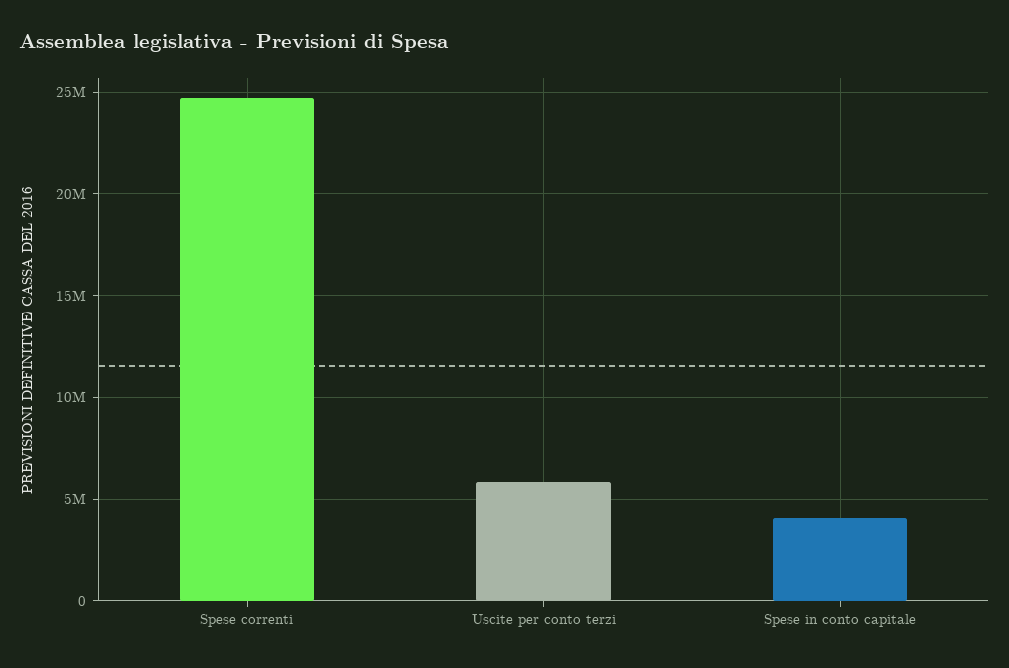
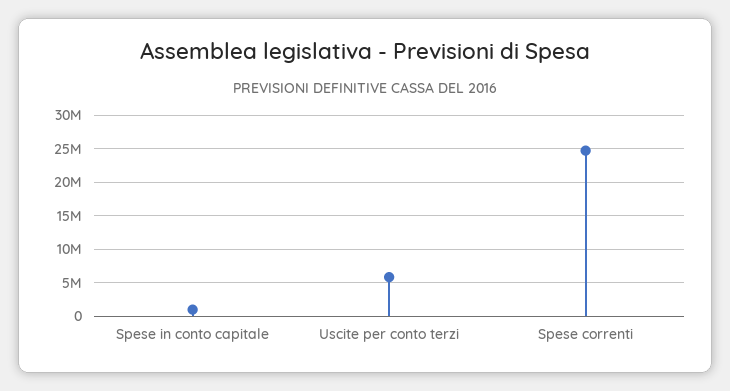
  {
    "Spese correnti": 24500000,
    "Uscite per conto terzi": 6000000,
-   "Spese in conto capitale": 4000000
+   "Spese in conto capitale": 1000000
  }

